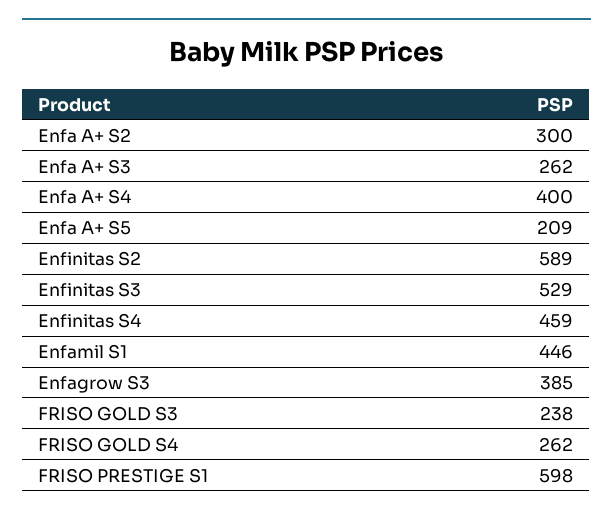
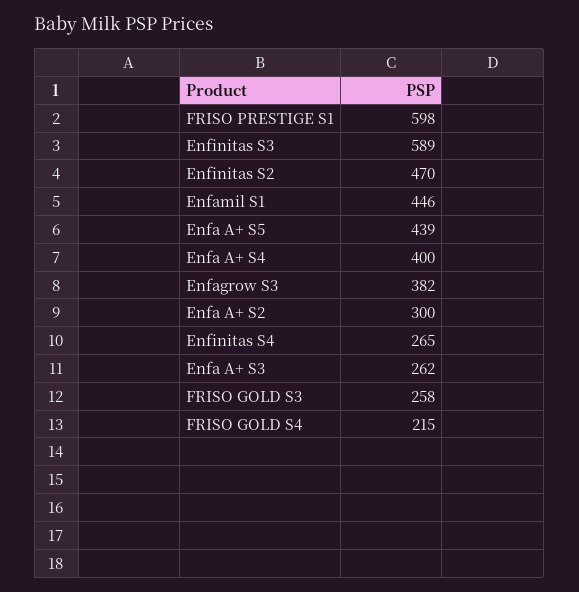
  {
    "Enfa A+ S2": 300,
    "Enfa A+ S3": 262,
    "Enfa A+ S4": 400,
-   "Enfa A+ S5": 209,
+   "Enfa A+ S5": 439,
-   "Enfinitas S2": 589,
+   "Enfinitas S2": 470,
-   "Enfinitas S3": 529,
+   "Enfinitas S3": 589,
-   "Enfinitas S4": 459,
+   "Enfinitas S4": 265,
    "Enfamil S1": 446,
-   "Enfagrow S3": 385,
+   "Enfagrow S3": 382,
-   "FRISO GOLD S3": 238,
+   "FRISO GOLD S3": 258,
-   "FRISO GOLD S4": 262,
+   "FRISO GOLD S4": 215,
    "FRISO PRESTIGE S1": 598
  }

